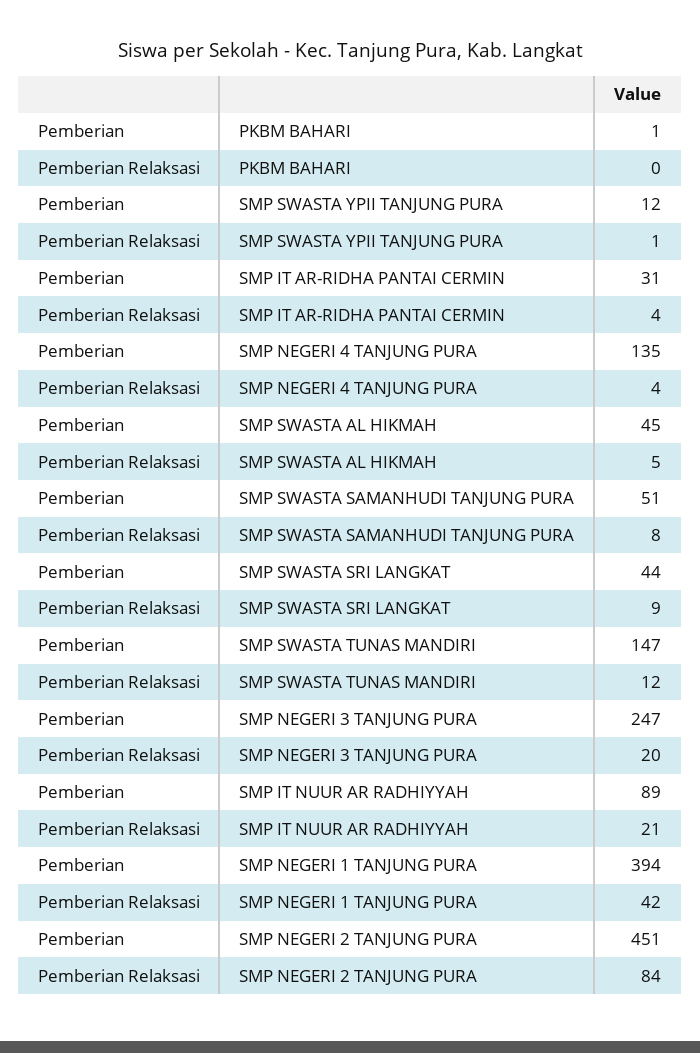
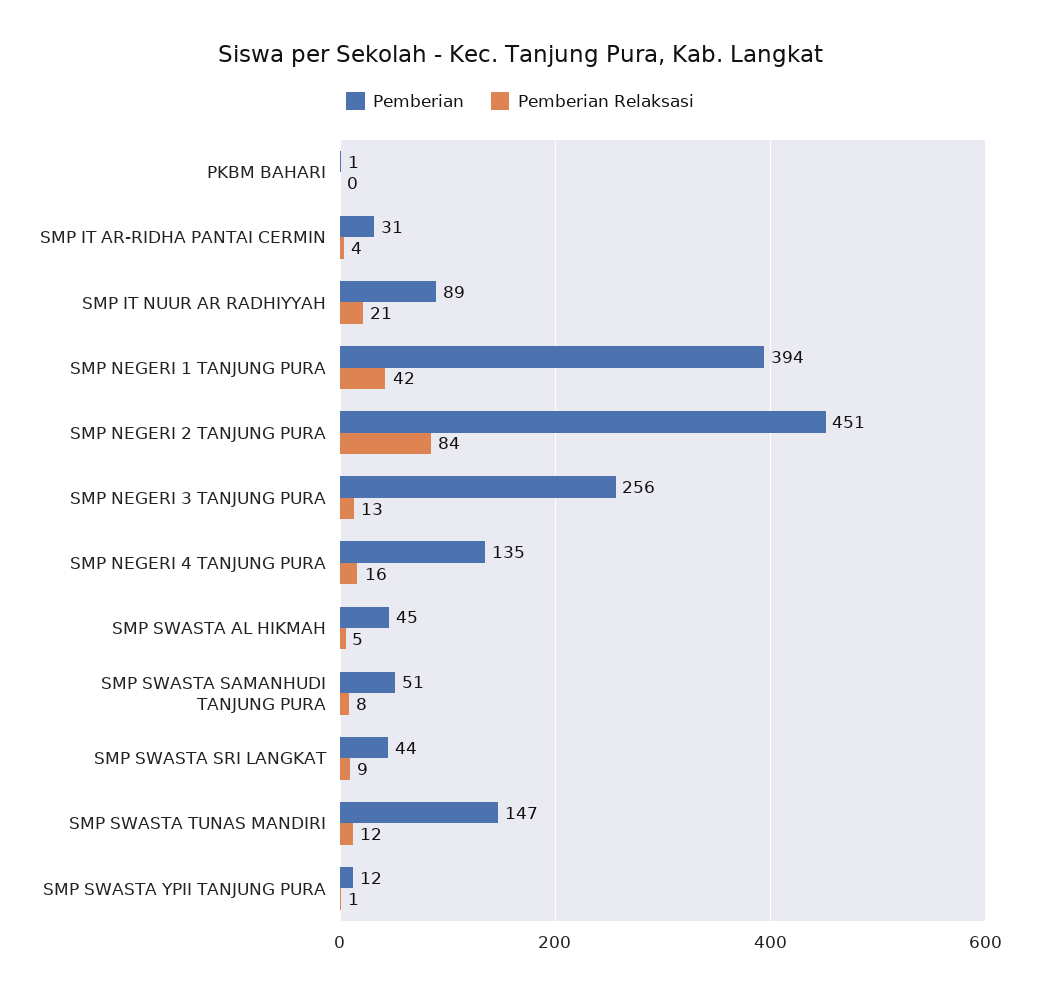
  {
    "Pemberian": {
      "PKBM BAHARI": 1,
      "SMP SWASTA YPII TANJUNG PURA": 12,
      "SMP IT AR-RIDHA PANTAI CERMIN": 31,
      "SMP NEGERI 4 TANJUNG PURA": 135,
      "SMP SWASTA AL HIKMAH": 45,
      "SMP SWASTA SAMANHUDI TANJUNG PURA": 51,
      "SMP SWASTA SRI LANGKAT": 44,
      "SMP SWASTA TUNAS MANDIRI": 147,
-     "SMP NEGERI 3 TANJUNG PURA": 247,
+     "SMP NEGERI 3 TANJUNG PURA": 256,
      "SMP IT NUUR AR RADHIYYAH": 89,
      "SMP NEGERI 1 TANJUNG PURA": 394,
      "SMP NEGERI 2 TANJUNG PURA": 451
    },
    "Pemberian Relaksasi": {
      "PKBM BAHARI": 0,
      "SMP SWASTA YPII TANJUNG PURA": 1,
      "SMP IT AR-RIDHA PANTAI CERMIN": 4,
-     "SMP NEGERI 4 TANJUNG PURA": 4,
+     "SMP NEGERI 4 TANJUNG PURA": 16,
      "SMP SWASTA AL HIKMAH": 5,
      "SMP SWASTA SAMANHUDI TANJUNG PURA": 8,
      "SMP SWASTA SRI LANGKAT": 9,
      "SMP SWASTA TUNAS MANDIRI": 12,
-     "SMP NEGERI 3 TANJUNG PURA": 20,
+     "SMP NEGERI 3 TANJUNG PURA": 13,
      "SMP IT NUUR AR RADHIYYAH": 21,
      "SMP NEGERI 1 TANJUNG PURA": 42,
      "SMP NEGERI 2 TANJUNG PURA": 84
    }
  }

